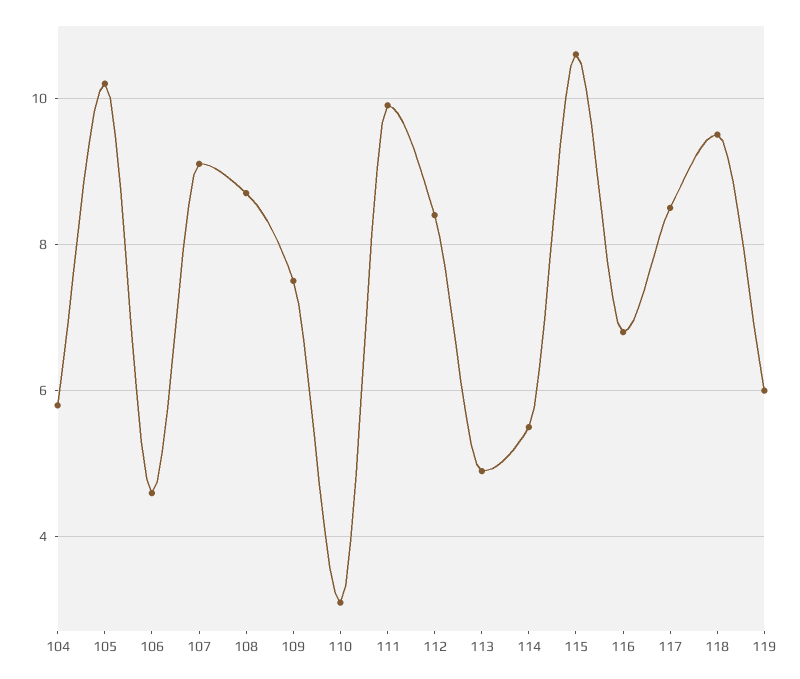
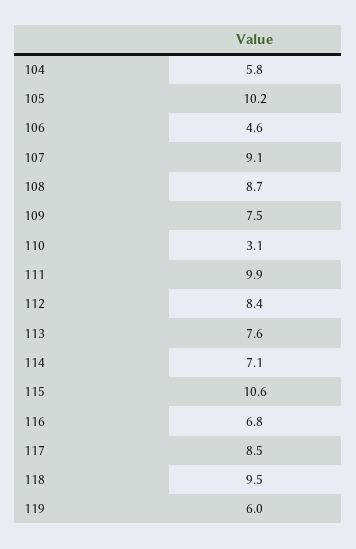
  {
    "104": 5.8,
    "105": 10.2,
    "106": 4.6,
    "107": 9.1,
    "108": 8.7,
    "109": 7.5,
    "110": 3.1,
    "111": 9.9,
    "112": 8.4,
-   "113": 5,
+   "113": 7.6,
-   "114": 5.5,
+   "114": 7.1,
    "115": 10.6,
    "116": 6.8,
    "117": 8.5,
    "118": 9.5,
    "119": 6
  }

